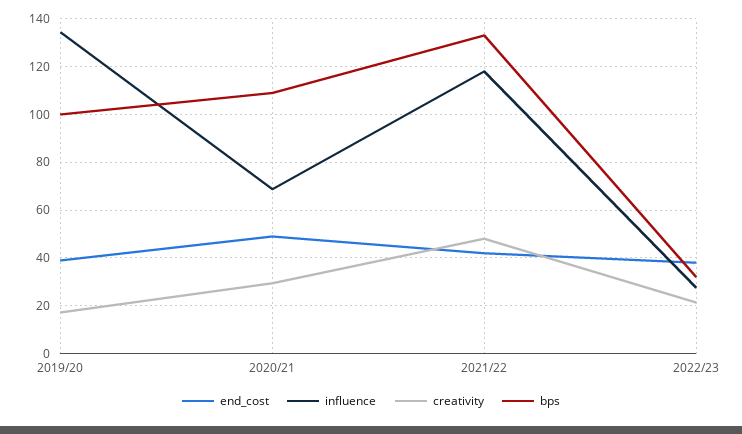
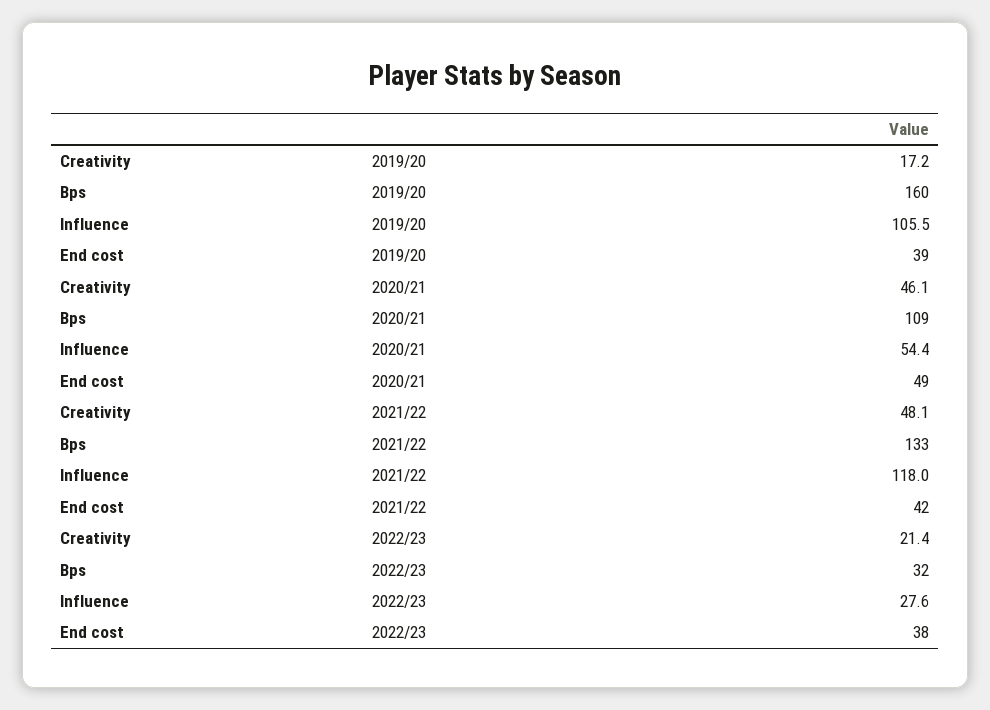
  {
    "end_cost": {
      "2019/20": 39,
      "2020/21": 49,
      "2021/22": 42,
      "2022/23": 38
    },
    "influence": {
-     "2019/20": 135,
+     "2019/20": 105.5,
-     "2020/21": 70,
+     "2020/21": 54.4,
      "2021/22": 118,
      "2022/23": 27.6
    },
    "creativity": {
      "2019/20": 17.2,
-     "2020/21": 30,
+     "2020/21": 46.1,
      "2021/22": 48.1,
      "2022/23": 21.4
    },
    "bps": {
-     "2019/20": 100,
+     "2019/20": 160,
      "2020/21": 109,
      "2021/22": 133,
      "2022/23": 32
    }
  }

